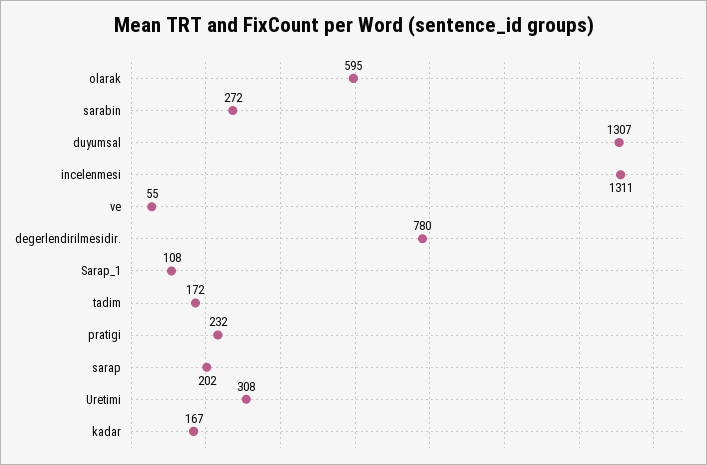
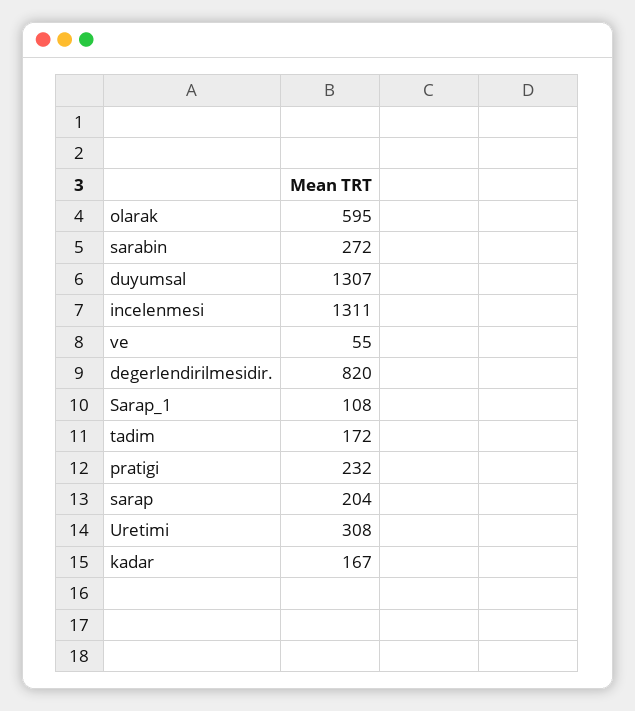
  {
    "olarak": 595,
    "sarabin": 272,
    "duyumsal": 1307,
    "incelenmesi": 1311,
    "ve": 55,
-   "degerlendirilmesidir.": 780,
+   "degerlendirilmesidir.": 820,
    "Sarap_1": 108,
    "tadim": 172,
    "pratigi": 232,
-   "sarap": 202,
+   "sarap": 204,
    "Uretimi": 308,
    "kadar": 167
  }

